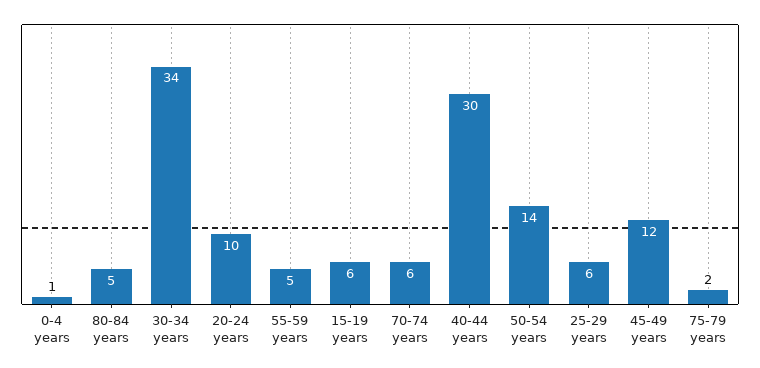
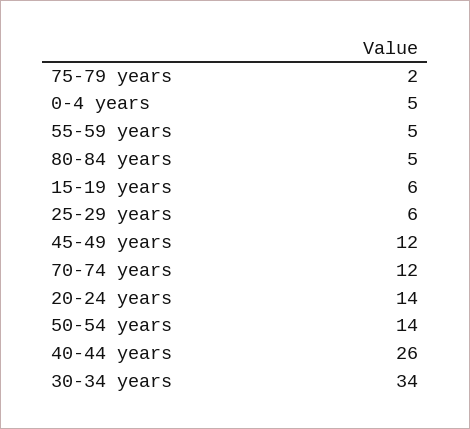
  {
-   "0-4 years": 1,
+   "0-4 years": 5,
    "80-84 years": 5,
    "30-34 years": 34,
-   "20-24 years": 10,
+   "20-24 years": 14,
    "55-59 years": 5,
    "15-19 years": 6,
-   "70-74 years": 6,
+   "70-74 years": 12,
-   "40-44 years": 30,
+   "40-44 years": 26,
    "50-54 years": 14,
    "25-29 years": 6,
    "45-49 years": 12,
    "75-79 years": 2
  }

